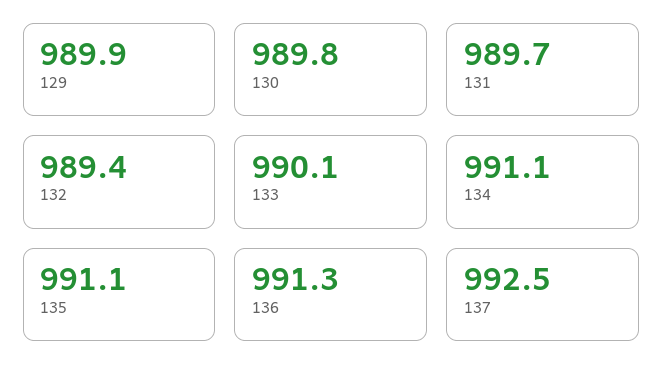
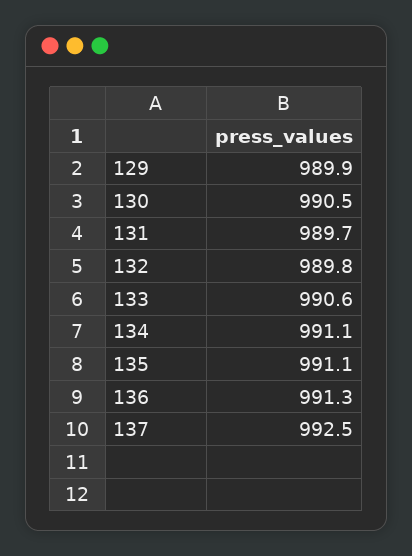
  {
    "129": 989.9,
-   "130": 989.8,
+   "130": 990.5,
    "131": 989.7,
-   "132": 989.4,
+   "132": 989.8,
-   "133": 990.1,
+   "133": 990.6,
    "134": 991.1,
    "135": 991.1,
    "136": 991.3,
    "137": 992.5
  }

